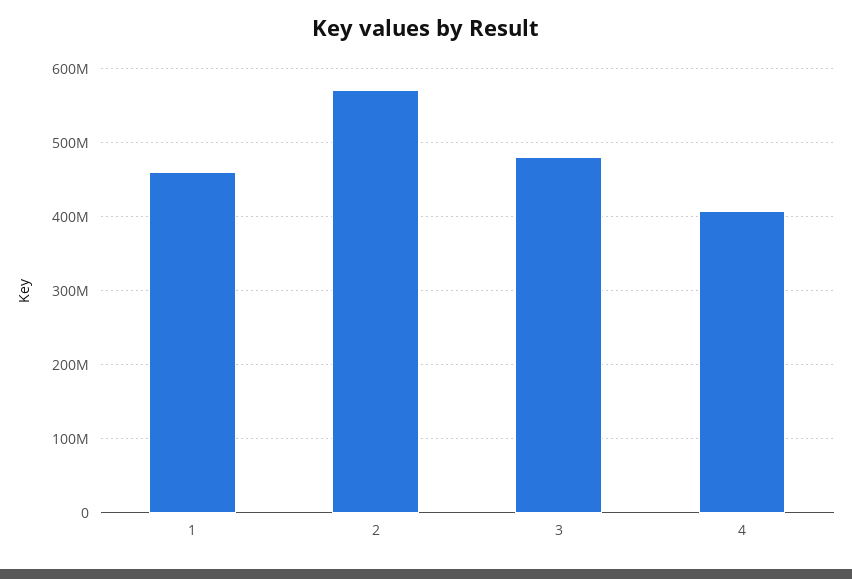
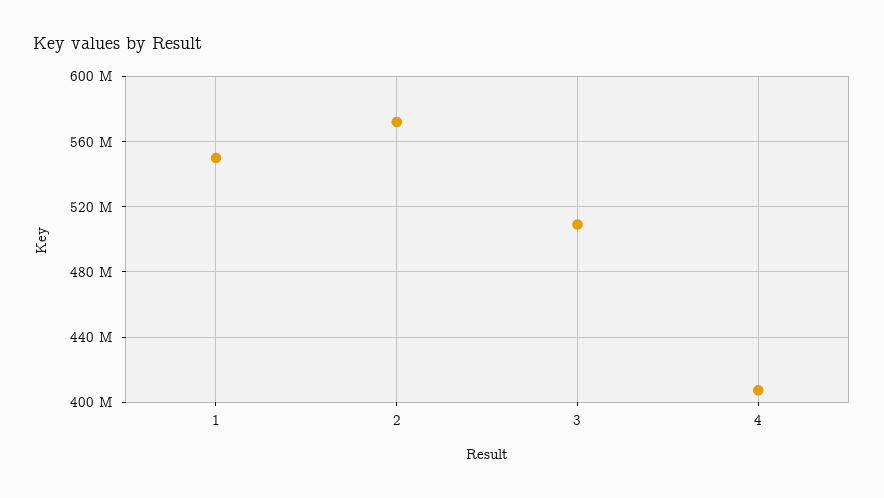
  {
-   "1": 460000000,
+   "1": 550000000,
    "2": 570000000,
-   "3": 480000000,
+   "3": 510000000,
    "4": 405000000
  }

